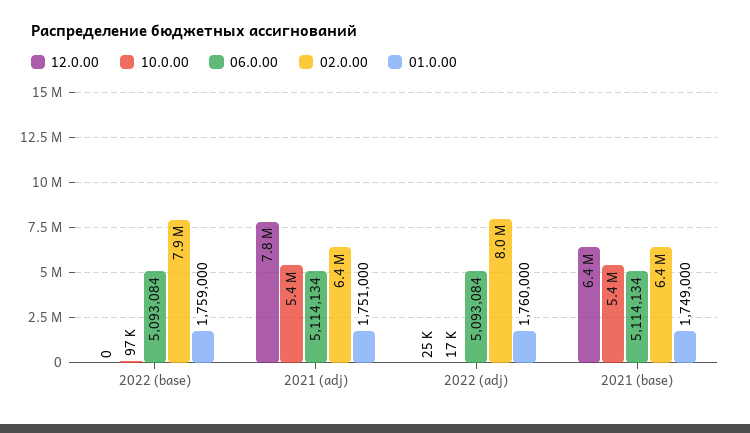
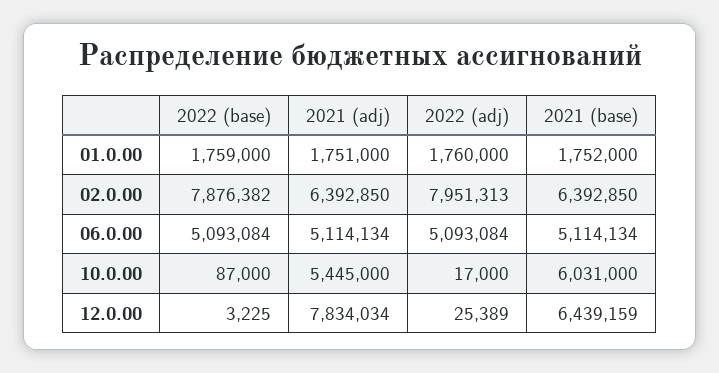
  {
    "12.0.00": {
-     "2022 (base)": 0,
+     "2022 (base)": 3225,
      "2021 (adj)": 7834034,
      "2022 (adj)": 25389,
      "2021 (base)": 6439159
    },
    "10.0.00": {
-     "2022 (base)": 97000,
+     "2022 (base)": 87000,
      "2021 (adj)": 5445000,
      "2022 (adj)": 17000,
-     "2021 (base)": 5400000
+     "2021 (base)": 6031000
    },
    "06.0.00": {
      "2022 (base)": 5093084,
      "2021 (adj)": 5114134,
      "2022 (adj)": 5093084,
      "2021 (base)": 5114134
    },
    "02.0.00": {
      "2022 (base)": 7876382,
      "2021 (adj)": 6392850,
      "2022 (adj)": 7951313,
      "2021 (base)": 6392850
    },
    "01.0.00": {
      "2022 (base)": 1759000,
      "2021 (adj)": 1751000,
      "2022 (adj)": 1760000,
-     "2021 (base)": 1749000
+     "2021 (base)": 1752000
    }
  }

